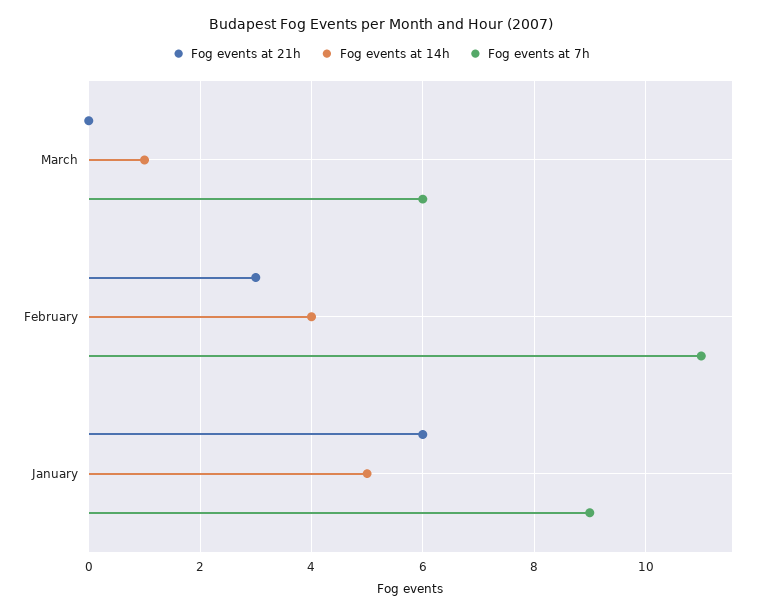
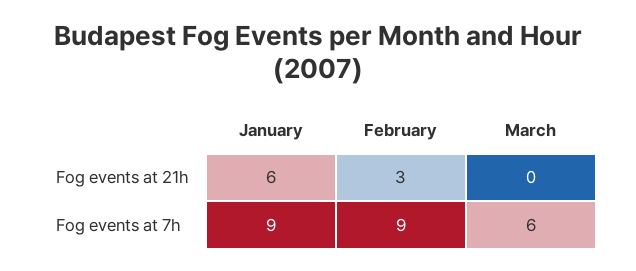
  {
    "Fog events at 21h": {
      "March": 0,
      "February": 3,
      "January": 6
    },
-   "Fog events at 14h": {
-     "March": 1,
-     "February": 4,
-     "January": 5
-   },
    "Fog events at 7h": {
      "March": 6,
-     "February": 11,
+     "February": 9,
      "January": 9
    }
  }

